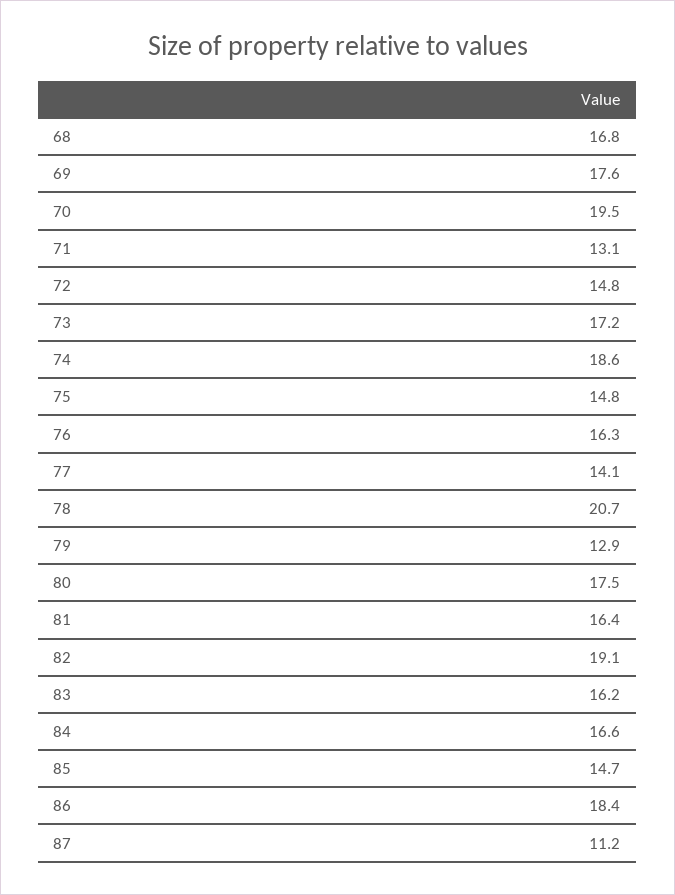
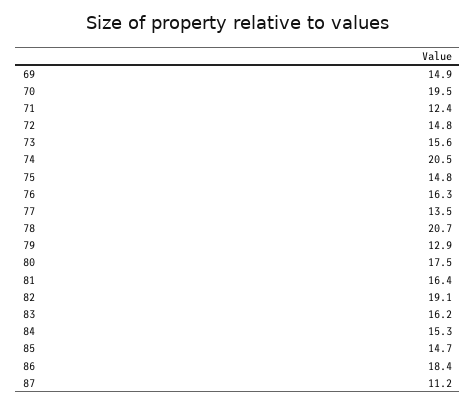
  {
-   "68": 16.8,
-   "69": 17.6,
+   "69": 14.9,
    "70": 19.5,
-   "71": 13.1,
+   "71": 12.4,
    "72": 14.8,
-   "73": 17.2,
+   "73": 15.6,
-   "74": 18.6,
+   "74": 20.5,
    "75": 14.8,
    "76": 16.3,
-   "77": 14.1,
+   "77": 13.5,
    "78": 20.7,
    "79": 12.9,
    "80": 17.5,
    "81": 16.4,
    "82": 19.1,
    "83": 16.2,
-   "84": 16.6,
+   "84": 15.3,
    "85": 14.7,
    "86": 18.4,
    "87": 11.2
  }

